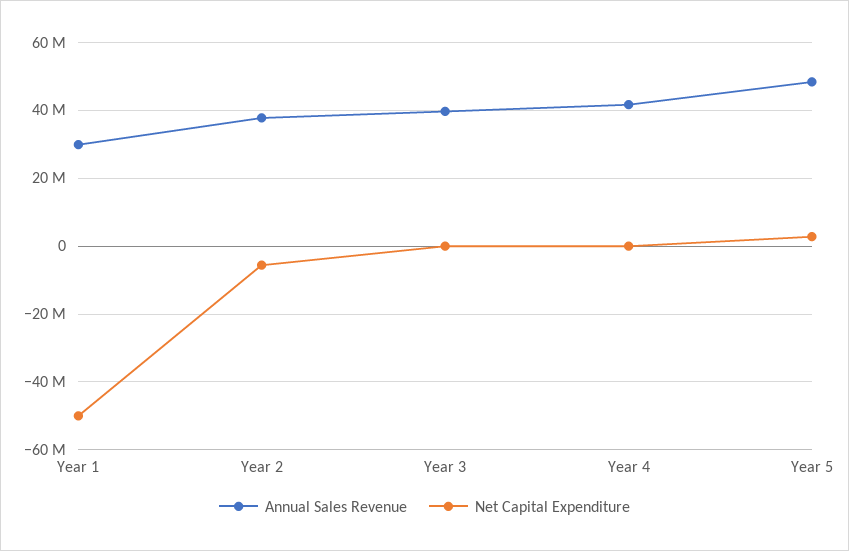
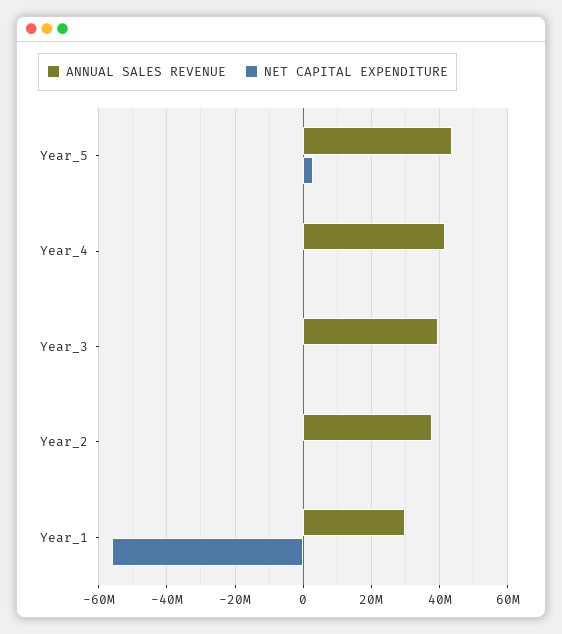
  {
    "Annual Sales Revenue": {
      "Year 1": 30000000,
      "Year 2": 38000000,
      "Year 3": 40000000,
      "Year 4": 42000000,
-     "Year 5": 48000000
+     "Year 5": 44000000
    },
    "Net Capital Expenditure": {
-     "Year 1": -50000000,
+     "Year 1": -56000000,
-     "Year 2": -6000000,
+     "Year 2": 0,
      "Year 3": 0,
      "Year 4": 0,
      "Year 5": 2000000
    }
  }

